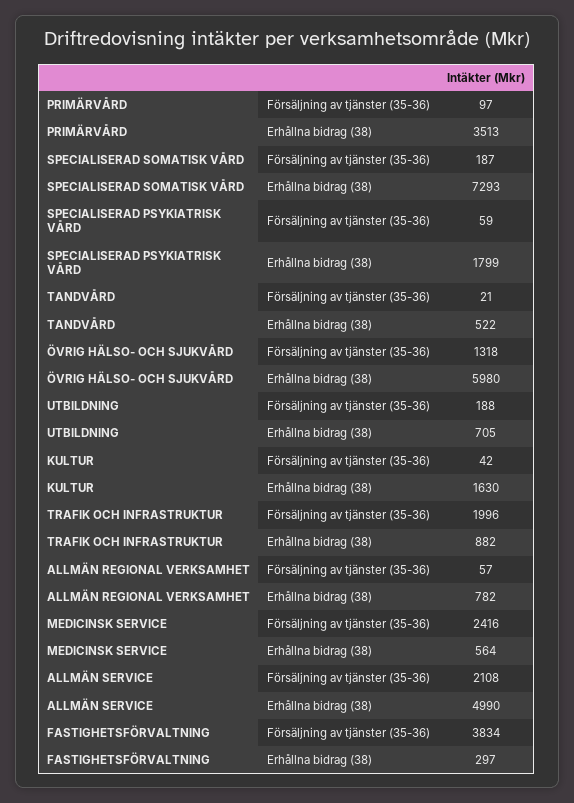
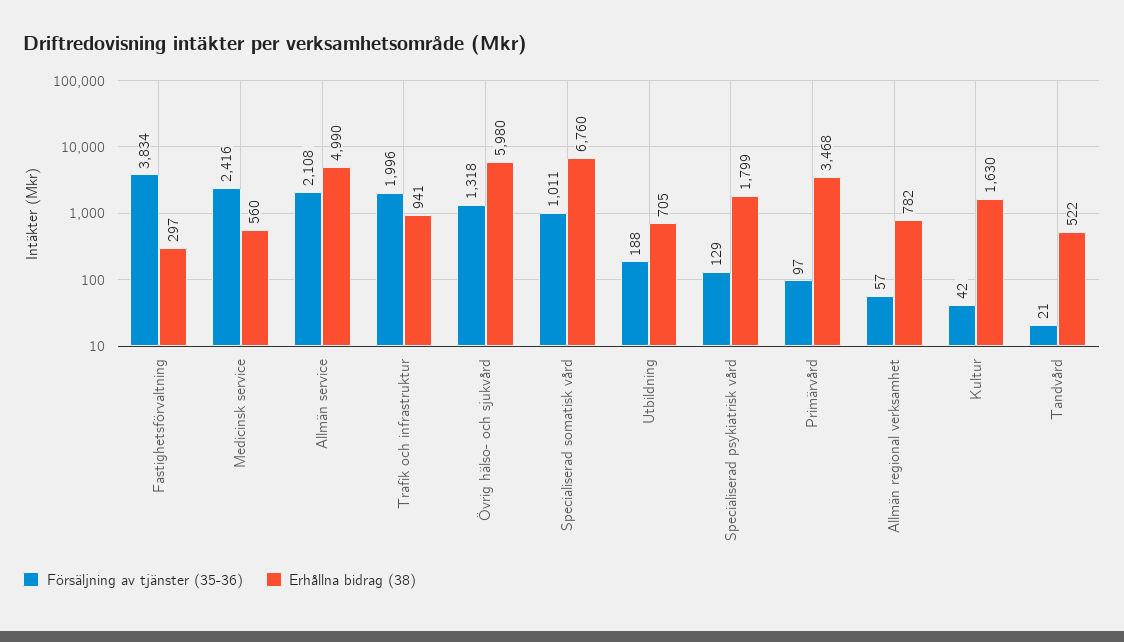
  {
    "Försäljning av tjänster (35-36)": {
      "PRIMÄRVÅRD": 97,
-     "SPECIALISERAD SOMATISK VÅRD": 187,
+     "SPECIALISERAD SOMATISK VÅRD": 1011,
-     "SPECIALISERAD PSYKIATRISK VÅRD": 59,
+     "SPECIALISERAD PSYKIATRISK VÅRD": 129,
      "TANDVÅRD": 21,
      "ÖVRIG HÄLSO- OCH SJUKVÅRD": 1318,
      "UTBILDNING": 188,
      "KULTUR": 42,
      "TRAFIK OCH INFRASTRUKTUR": 1996,
      "ALLMÄN REGIONAL VERKSAMHET": 57,
      "MEDICINSK SERVICE": 2416,
      "ALLMÄN SERVICE": 2108,
      "FASTIGHETSFÖRVALTNING": 3834
    },
    "Erhållna bidrag (38)": {
-     "PRIMÄRVÅRD": 3513,
+     "PRIMÄRVÅRD": 3468,
-     "SPECIALISERAD SOMATISK VÅRD": 7293,
+     "SPECIALISERAD SOMATISK VÅRD": 6760,
      "SPECIALISERAD PSYKIATRISK VÅRD": 1799,
      "TANDVÅRD": 522,
      "ÖVRIG HÄLSO- OCH SJUKVÅRD": 5980,
      "UTBILDNING": 705,
      "KULTUR": 1630,
-     "TRAFIK OCH INFRASTRUKTUR": 882,
+     "TRAFIK OCH INFRASTRUKTUR": 941,
      "ALLMÄN REGIONAL VERKSAMHET": 782,
-     "MEDICINSK SERVICE": 564,
+     "MEDICINSK SERVICE": 560,
      "ALLMÄN SERVICE": 4990,
      "FASTIGHETSFÖRVALTNING": 297
    }
  }

